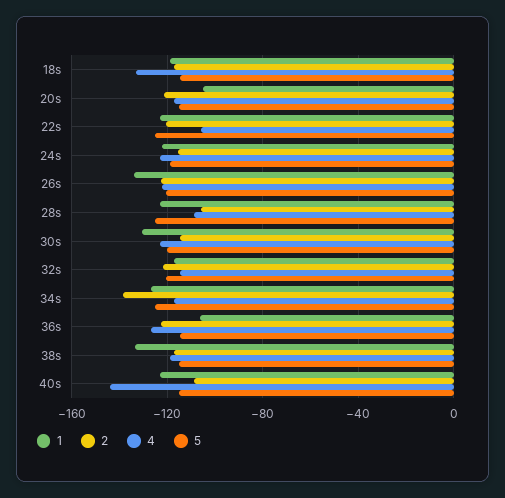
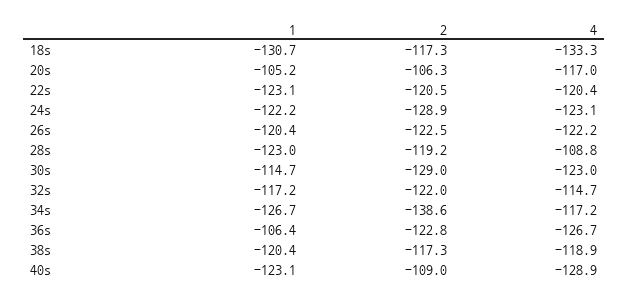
  {
    "1": {
-     "18s": -120,
+     "18s": -130.7,
      "20s": -105.2,
      "22s": -123.1,
      "24s": -122.2,
-     "26s": -135,
+     "26s": -120.4,
      "28s": -123,
-     "30s": -130,
+     "30s": -114.7,
      "32s": -117.2,
      "34s": -126.7,
      "36s": -106.4,
-     "38s": -135,
+     "38s": -120.4,
      "40s": -123.1
    },
    "2": {
      "18s": -117.3,
-     "20s": -120,
+     "20s": -106.3,
      "22s": -120.5,
-     "24s": -115,
+     "24s": -128.9,
      "26s": -122.5,
-     "28s": -105,
+     "28s": -119.2,
-     "30s": -115,
+     "30s": -129,
      "32s": -122,
      "34s": -138.6,
      "36s": -122.8,
      "38s": -117.3,
      "40s": -109
    },
    "4": {
      "18s": -133.3,
      "20s": -117,
-     "22s": -105,
+     "22s": -120.4,
      "24s": -123.1,
      "26s": -122.2,
      "28s": -108.8,
      "30s": -123,
      "32s": -114.7,
      "34s": -117.2,
      "36s": -126.7,
      "38s": -118.9,
-     "40s": -145
+     "40s": -128.9
-   },
+   }
-   "5": {
-     "18s": -115,
-     "20s": -115,
-     "22s": -125,
-     "24s": -120,
-     "26s": -120,
-     "28s": -125,
-     "30s": -120,
-     "32s": -120,
-     "34s": -125,
-     "36s": -115,
-     "38s": -115,
-     "40s": -115
-   }
  }

